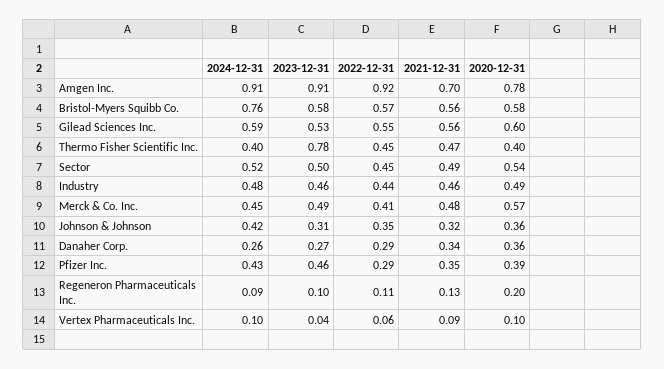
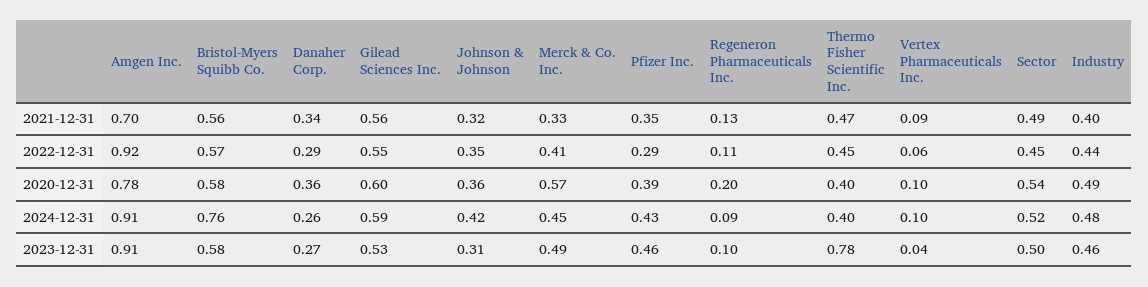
  {
    "2024-12-31": {
      "Amgen Inc.": 0.91,
      "Bristol-Myers Squibb Co.": 0.76,
      "Gilead Sciences Inc.": 0.59,
      "Thermo Fisher Scientific Inc.": 0.4,
      "Sector": 0.52,
      "Industry": 0.48,
      "Merck & Co. Inc.": 0.45,
      "Johnson & Johnson": 0.42,
      "Danaher Corp.": 0.26,
      "Pfizer Inc.": 0.43,
      "Regeneron Pharmaceuticals Inc.": 0.09,
      "Vertex Pharmaceuticals Inc.": 0.1
    },
    "2023-12-31": {
      "Amgen Inc.": 0.91,
      "Bristol-Myers Squibb Co.": 0.58,
      "Gilead Sciences Inc.": 0.53,
      "Thermo Fisher Scientific Inc.": 0.78,
      "Sector": 0.5,
      "Industry": 0.46,
      "Merck & Co. Inc.": 0.49,
      "Johnson & Johnson": 0.31,
      "Danaher Corp.": 0.27,
      "Pfizer Inc.": 0.46,
      "Regeneron Pharmaceuticals Inc.": 0.1,
      "Vertex Pharmaceuticals Inc.": 0.04
    },
    "2022-12-31": {
      "Amgen Inc.": 0.92,
      "Bristol-Myers Squibb Co.": 0.57,
      "Gilead Sciences Inc.": 0.55,
      "Thermo Fisher Scientific Inc.": 0.45,
      "Sector": 0.45,
      "Industry": 0.44,
      "Merck & Co. Inc.": 0.41,
      "Johnson & Johnson": 0.35,
      "Danaher Corp.": 0.29,
      "Pfizer Inc.": 0.29,
      "Regeneron Pharmaceuticals Inc.": 0.11,
      "Vertex Pharmaceuticals Inc.": 0.06
    },
    "2021-12-31": {
      "Amgen Inc.": 0.7,
      "Bristol-Myers Squibb Co.": 0.56,
      "Gilead Sciences Inc.": 0.56,
      "Thermo Fisher Scientific Inc.": 0.47,
      "Sector": 0.49,
-     "Industry": 0.46,
+     "Industry": 0.4,
-     "Merck & Co. Inc.": 0.48,
+     "Merck & Co. Inc.": 0.33,
      "Johnson & Johnson": 0.32,
      "Danaher Corp.": 0.34,
      "Pfizer Inc.": 0.35,
      "Regeneron Pharmaceuticals Inc.": 0.13,
      "Vertex Pharmaceuticals Inc.": 0.09
    },
    "2020-12-31": {
      "Amgen Inc.": 0.78,
      "Bristol-Myers Squibb Co.": 0.58,
      "Gilead Sciences Inc.": 0.6,
      "Thermo Fisher Scientific Inc.": 0.4,
      "Sector": 0.54,
      "Industry": 0.49,
      "Merck & Co. Inc.": 0.57,
      "Johnson & Johnson": 0.36,
      "Danaher Corp.": 0.36,
      "Pfizer Inc.": 0.39,
      "Regeneron Pharmaceuticals Inc.": 0.2,
      "Vertex Pharmaceuticals Inc.": 0.1
    }
  }

